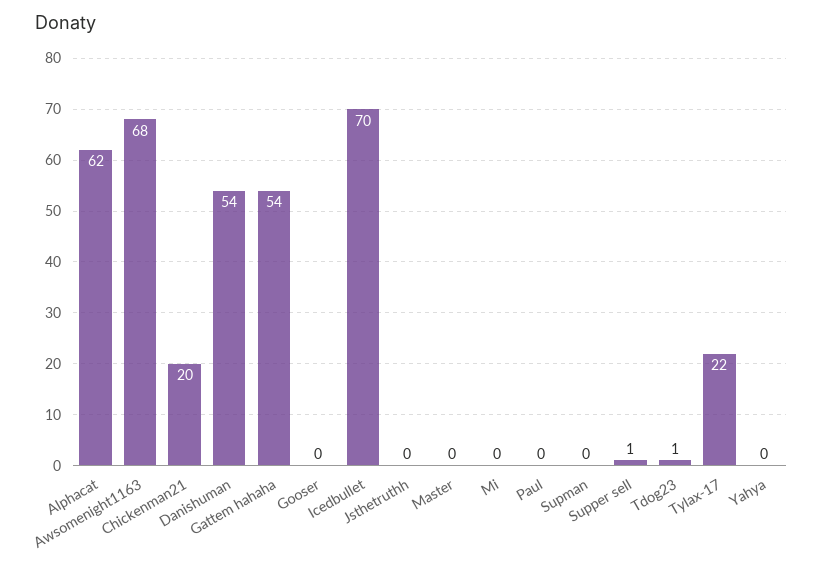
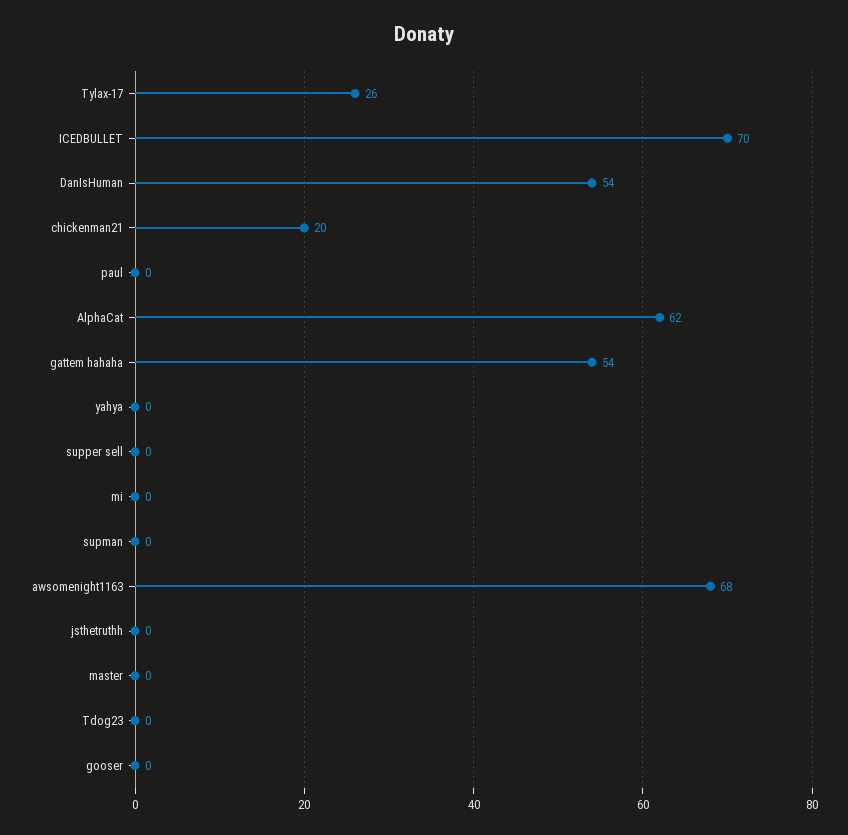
  {
    "Alphacat": 62,
    "Awsomenight1163": 68,
    "Chickenman21": 20,
    "Danishuman": 54,
    "Gattem hahaha": 54,
    "Gooser": 0,
    "Icedbullet": 70,
    "Jsthetruthh": 0,
    "Master": 0,
    "Mi": 0,
    "Paul": 0,
    "Supman": 0,
-   "Supper sell": 1,
+   "Supper sell": 0,
-   "Tdog23": 1,
+   "Tdog23": 0,
-   "Tylax-17": 22,
+   "Tylax-17": 26,
    "Yahya": 0
  }

